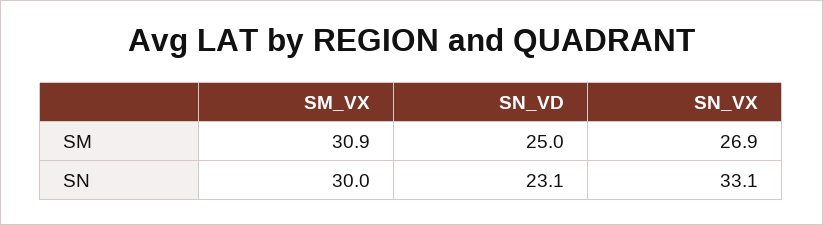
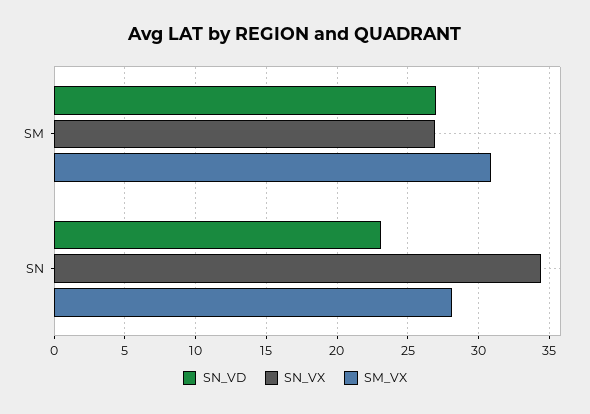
  {
    "SM_VX": {
      "SM": 30.9,
-     "SN": 30
+     "SN": 28
    },
    "SN_VD": {
-     "SM": 25,
+     "SM": 27,
      "SN": 23.1
    },
    "SN_VX": {
      "SM": 26.9,
-     "SN": 33.1
+     "SN": 34.5
    }
  }

